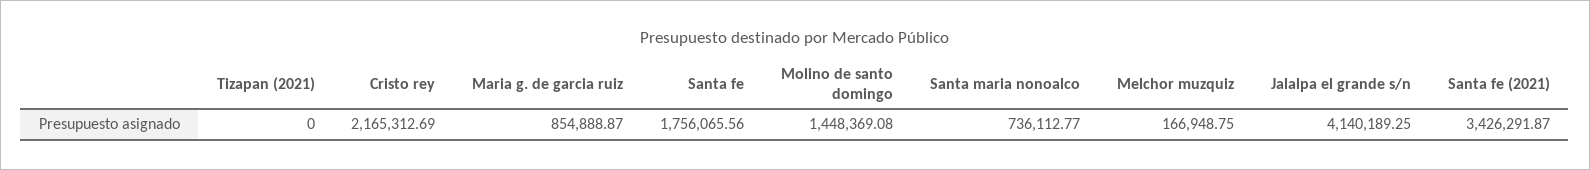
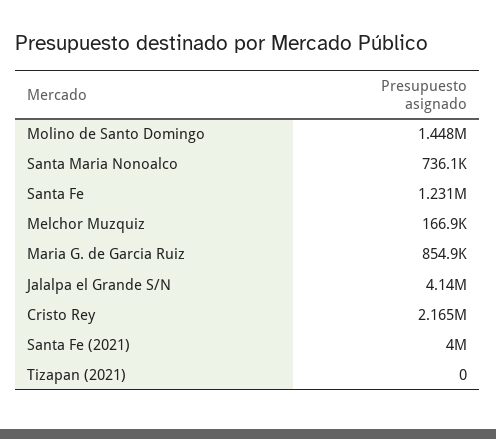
  {
    "Tizapan (2021)": 0,
    "Cristo rey": 2165312.69,
    "Maria g. de garcia ruiz": 854888.87,
-   "Santa fe": 1756065.56,
+   "Santa fe": 1231000,
    "Molino de santo domingo": 1448369.08,
    "Santa maria nonoalco": 736112.77,
    "Melchor muzquiz": 166948.75,
    "Jalalpa el grande s/n": 4140189.25,
-   "Santa fe (2021)": 3426291.87
+   "Santa fe (2021)": 4000000
  }

